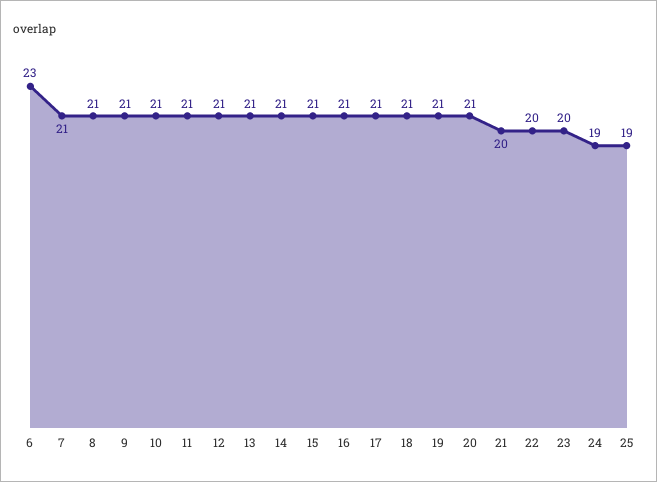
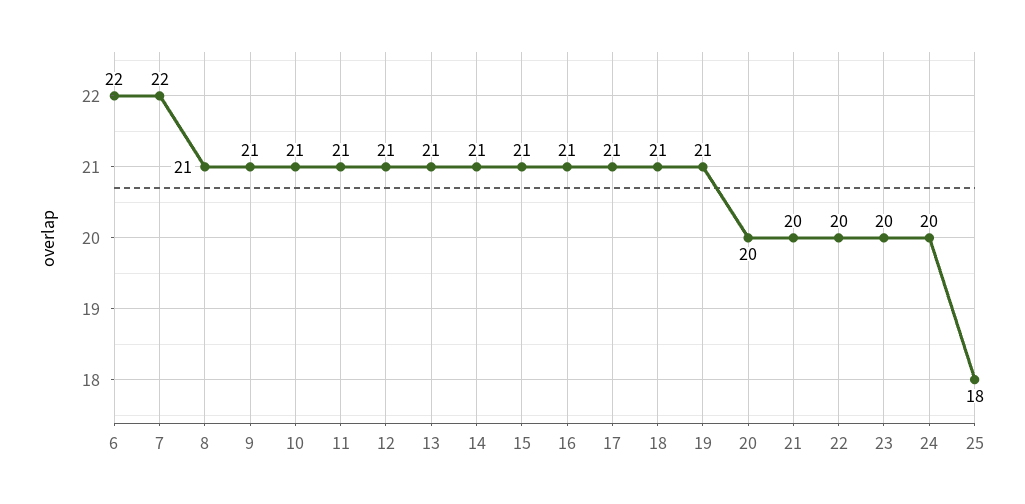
  {
-   "6": 23,
+   "6": 22,
-   "7": 21,
+   "7": 22,
    "8": 21,
    "9": 21,
    "10": 21,
    "11": 21,
    "12": 21,
    "13": 21,
    "14": 21,
    "15": 21,
    "16": 21,
    "17": 21,
    "18": 21,
    "19": 21,
-   "20": 21,
+   "20": 20,
    "21": 20,
    "22": 20,
    "23": 20,
-   "24": 19,
+   "24": 20,
-   "25": 19
+   "25": 18
  }

